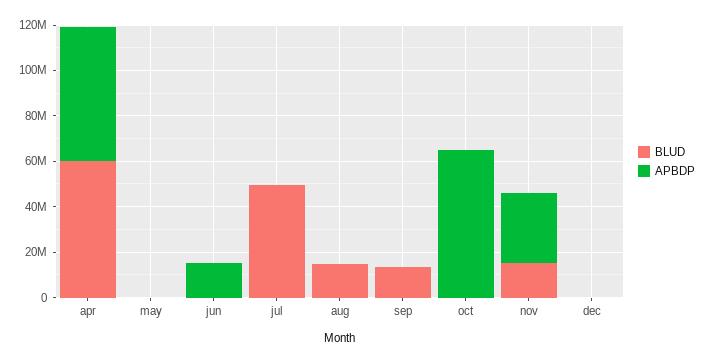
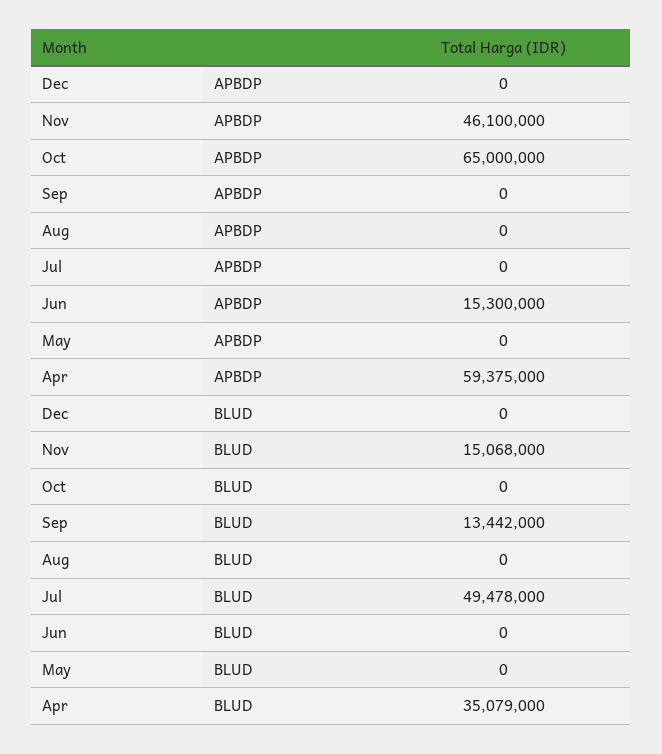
  {
    "BLUD": {
-     "apr": 60000000,
+     "apr": 35079000,
      "may": 0,
      "jun": 0,
      "jul": 49478000,
-     "aug": 15000000,
+     "aug": 0,
      "sep": 13442000,
      "oct": 0,
      "nov": 15068000,
      "dec": 0
    },
    "APBDP": {
      "apr": 59375000,
      "may": 0,
      "jun": 15300000,
      "jul": 0,
      "aug": 0,
      "sep": 0,
      "oct": 65000000,
-     "nov": 30000000,
+     "nov": 46100000,
      "dec": 0
    }
  }

